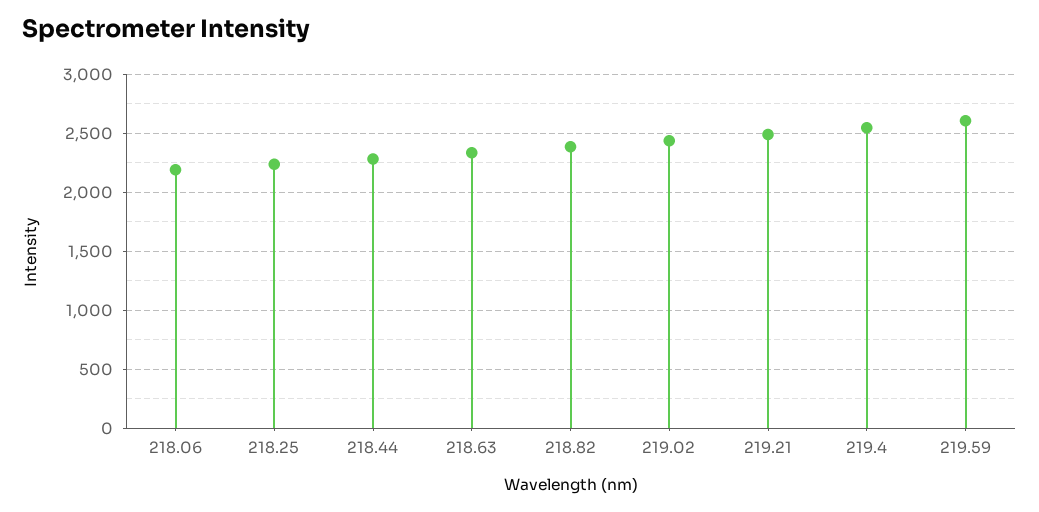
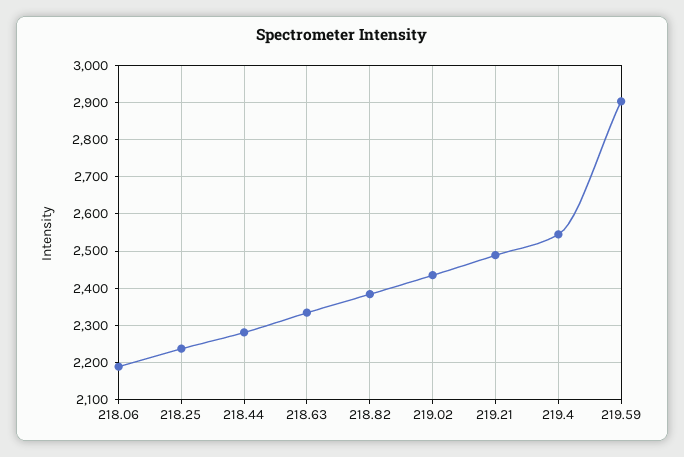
  {
    "218.06": 2180,
    "218.25": 2240,
    "218.44": 2280,
    "218.63": 2340,
    "218.82": 2380,
    "219.02": 2440,
    "219.21": 2480,
    "219.4": 2540,
-   "219.59": 2600
+   "219.59": 2900
  }

